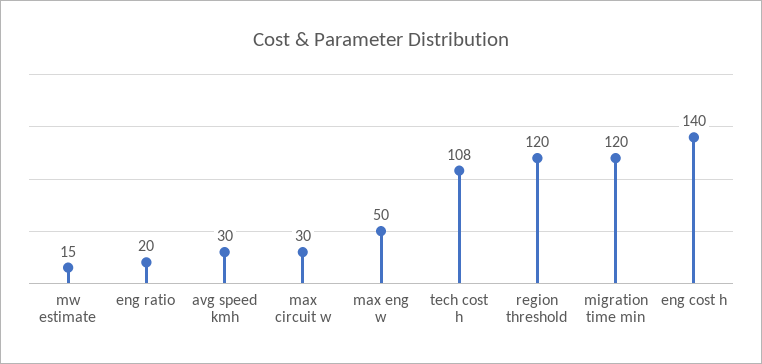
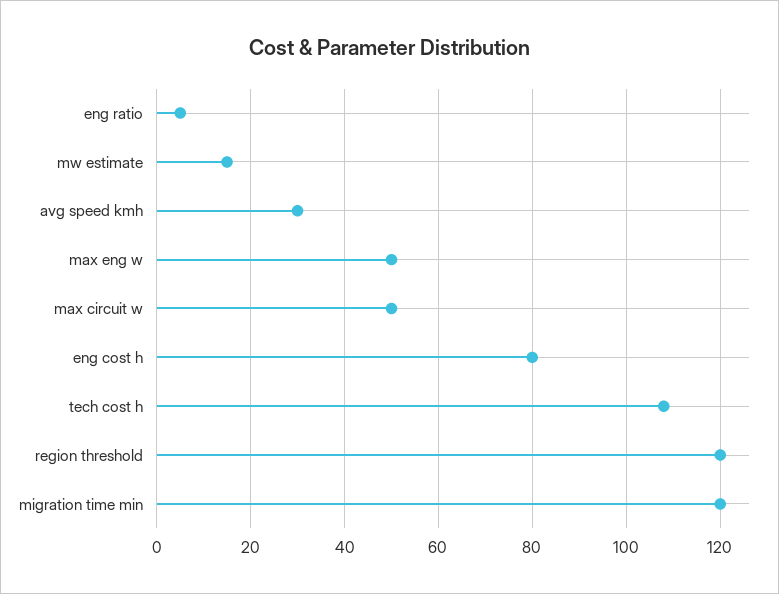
  {
    "mw estimate": 15,
-   "eng ratio": 20,
+   "eng ratio": 5,
    "avg speed kmh": 30,
-   "max circuit w": 30,
+   "max circuit w": 50,
    "max eng w": 50,
    "tech cost h": 108,
    "region threshold": 120,
    "migration time min": 120,
-   "eng cost h": 140
+   "eng cost h": 80
  }

